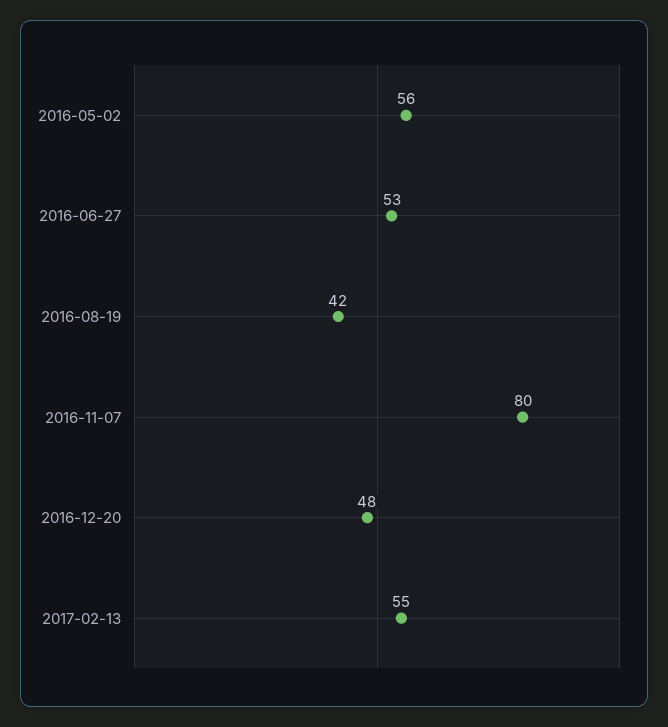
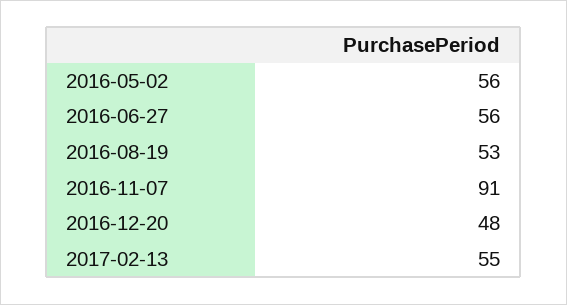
  {
    "2016-05-02": 56,
-   "2016-06-27": 53,
+   "2016-06-27": 56,
-   "2016-08-19": 42,
+   "2016-08-19": 53,
-   "2016-11-07": 80,
+   "2016-11-07": 91,
    "2016-12-20": 48,
    "2017-02-13": 55
  }

